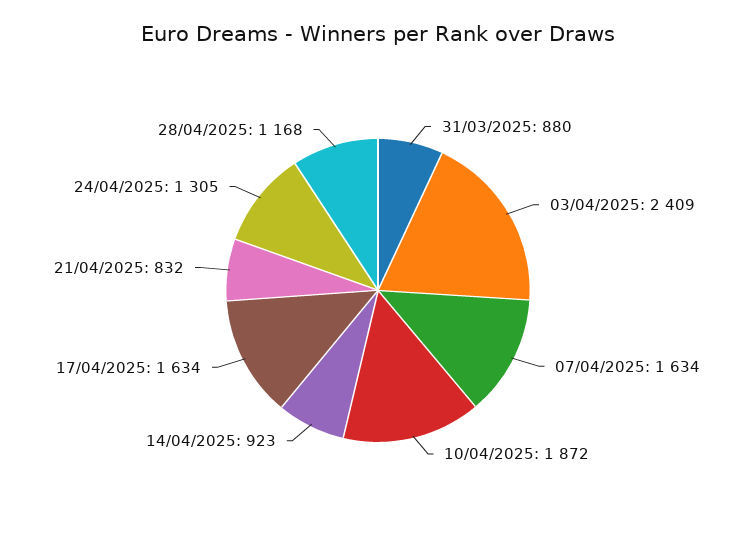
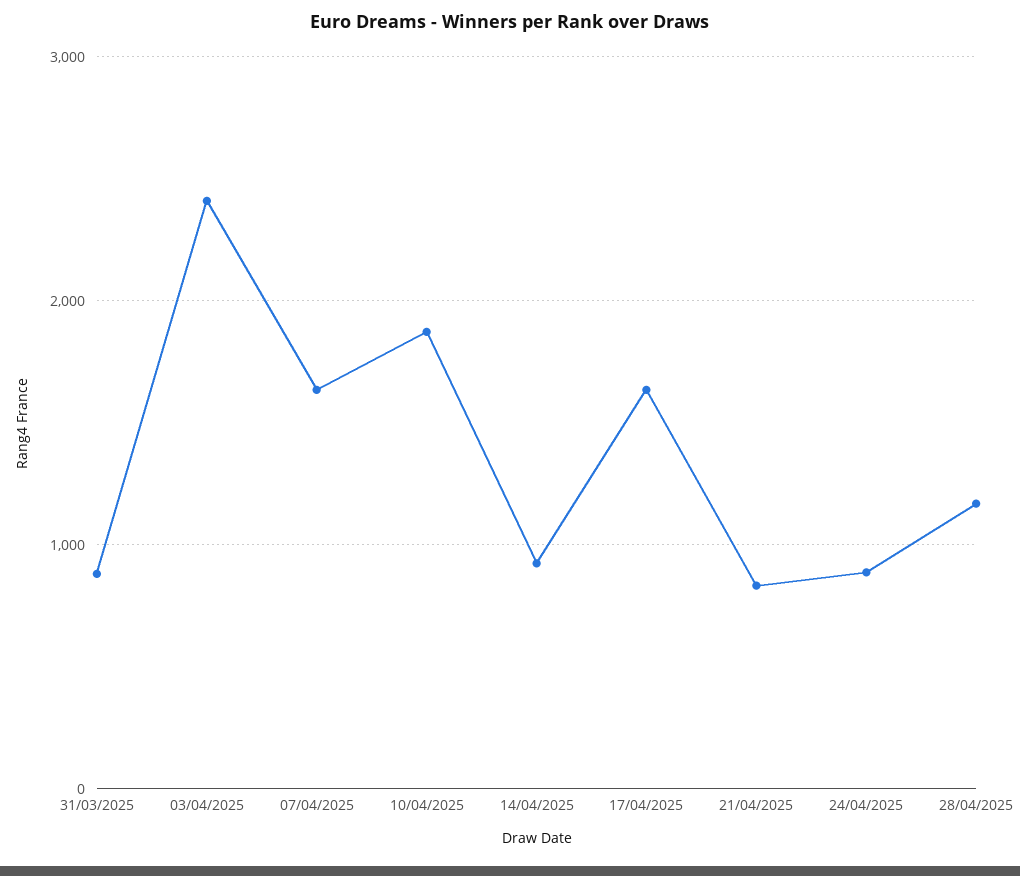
  {
    "31/03/2025": 880,
    "03/04/2025": 2409,
    "07/04/2025": 1634,
    "10/04/2025": 1872,
    "14/04/2025": 923,
    "17/04/2025": 1634,
    "21/04/2025": 832,
-   "24/04/2025": 1305,
+   "24/04/2025": 900,
    "28/04/2025": 1168
  }

